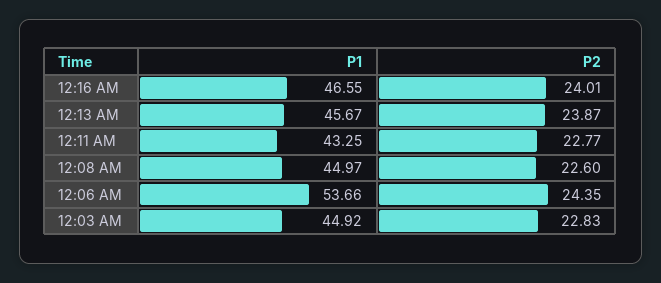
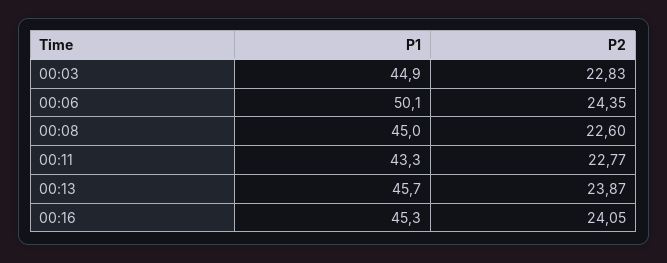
  {
    "P1": {
-     "12:16 AM": 46.55,
+     "12:16 AM": 45.3,
      "12:13 AM": 45.67,
      "12:11 AM": 43.25,
      "12:08 AM": 44.97,
-     "12:06 AM": 53.66,
+     "12:06 AM": 50.1,
      "12:03 AM": 44.92
    },
    "P2": {
-     "12:16 AM": 24.01,
+     "12:16 AM": 24.05,
      "12:13 AM": 23.87,
      "12:11 AM": 22.77,
      "12:08 AM": 22.6,
      "12:06 AM": 24.35,
      "12:03 AM": 22.83
    }
  }

